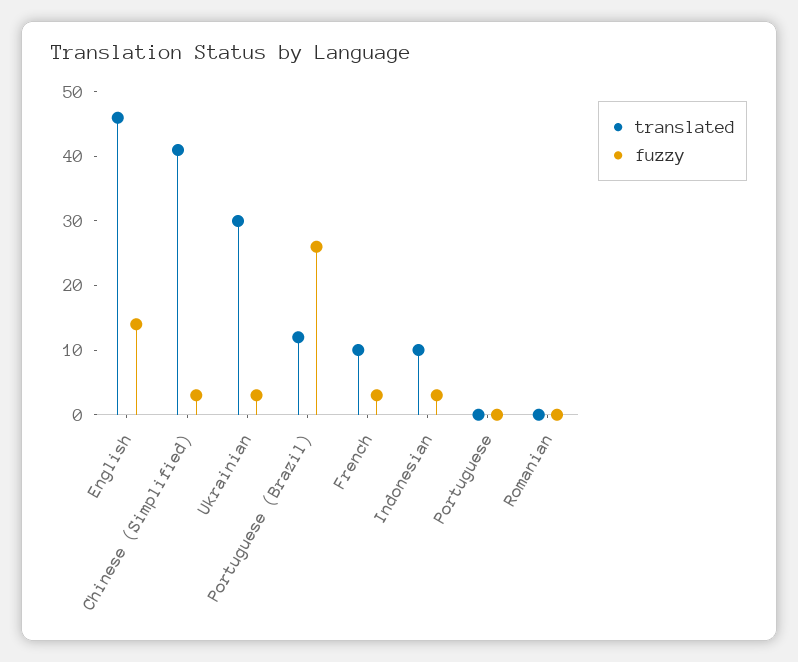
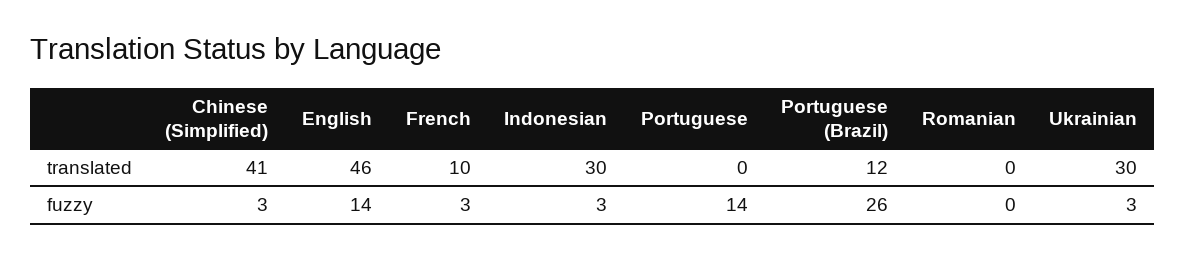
  {
    "translated": {
      "English": 46,
      "Chinese (Simplified)": 41,
      "Ukrainian": 30,
      "Portuguese (Brazil)": 12,
      "French": 10,
-     "Indonesian": 10,
+     "Indonesian": 30,
      "Portuguese": 0,
      "Romanian": 0
    },
    "fuzzy": {
      "English": 14,
      "Chinese (Simplified)": 3,
      "Ukrainian": 3,
      "Portuguese (Brazil)": 26,
      "French": 3,
      "Indonesian": 3,
-     "Portuguese": 0,
+     "Portuguese": 14,
      "Romanian": 0
    }
  }

